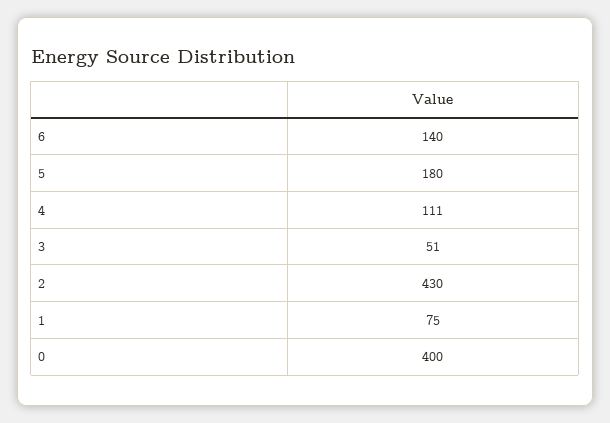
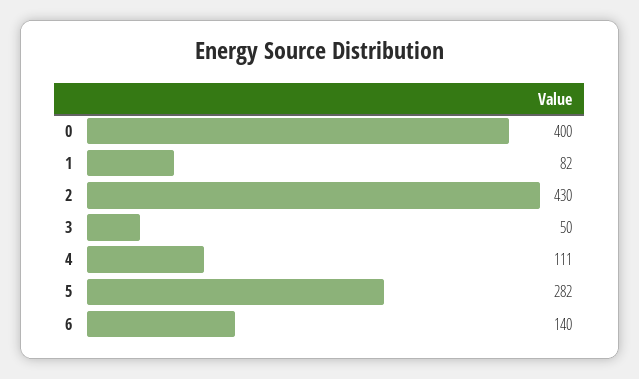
  {
    "6": 140,
-   "5": 180,
+   "5": 282,
    "4": 111,
-   "3": 51,
+   "3": 50,
    "2": 430,
-   "1": 75,
+   "1": 82,
    "0": 400
  }

